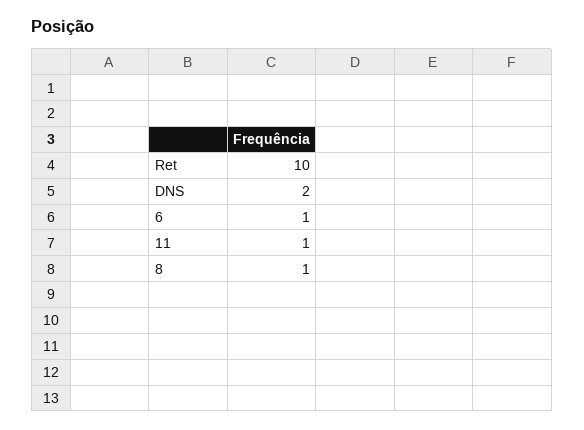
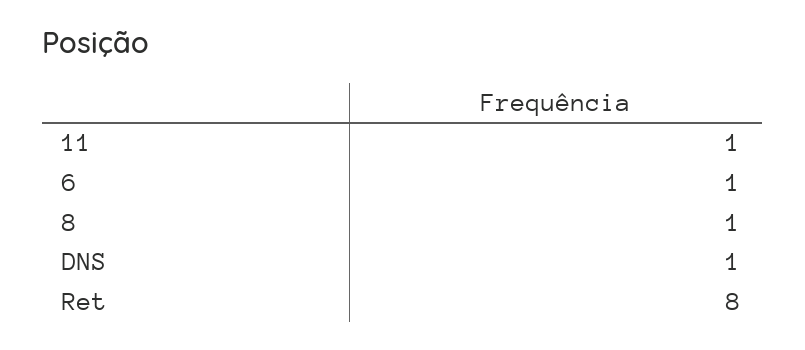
  {
-   "Ret": 10,
+   "Ret": 8,
-   "DNS": 2,
+   "DNS": 1,
    "6": 1,
    "11": 1,
    "8": 1
  }

